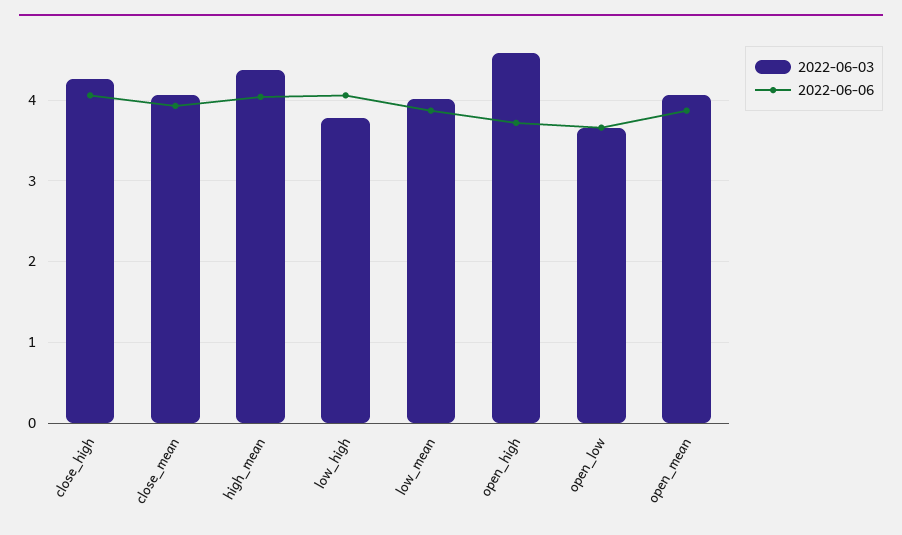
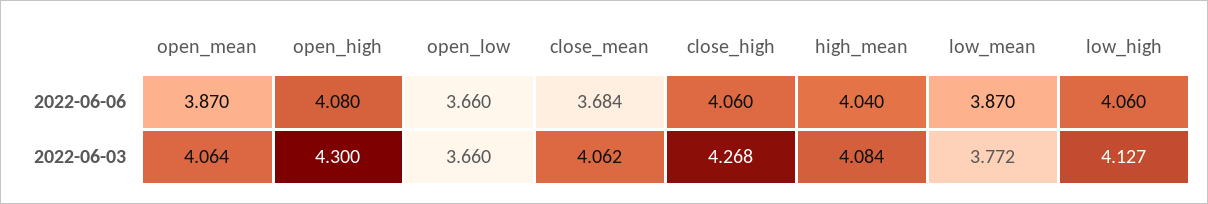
  {
    "2022-06-03": {
      "close_high": 4.268,
      "close_mean": 4.062,
-     "high_mean": 4.4,
+     "high_mean": 4.084,
-     "low_high": 3.8,
+     "low_high": 4.127,
-     "low_mean": 4,
+     "low_mean": 3.772,
-     "open_high": 4.6,
+     "open_high": 4.3,
      "open_low": 3.66,
      "open_mean": 4.064
    },
    "2022-06-06": {
      "close_high": 4.06,
-     "close_mean": 3.9,
+     "close_mean": 3.684,
      "high_mean": 4.04,
      "low_high": 4.06,
      "low_mean": 3.87,
-     "open_high": 3.7,
+     "open_high": 4.08,
      "open_low": 3.66,
      "open_mean": 3.87
    }
  }

